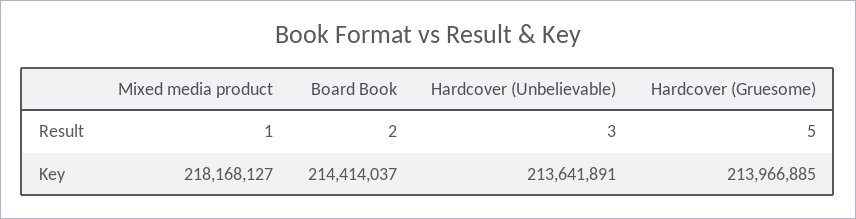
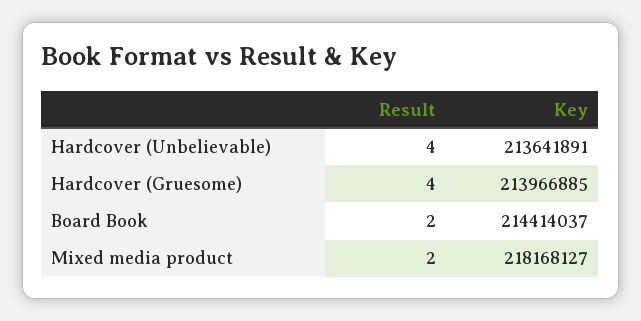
  {
    "Mixed media product": {
-     "Result": 1,
+     "Result": 2,
      "Key": 218168127
    },
    "Board Book": {
      "Result": 2,
      "Key": 214414037
    },
    "Hardcover (Unbelievable)": {
-     "Result": 3,
+     "Result": 4,
      "Key": 213641891
    },
    "Hardcover (Gruesome)": {
-     "Result": 5,
+     "Result": 4,
      "Key": 213966885
    }
  }

